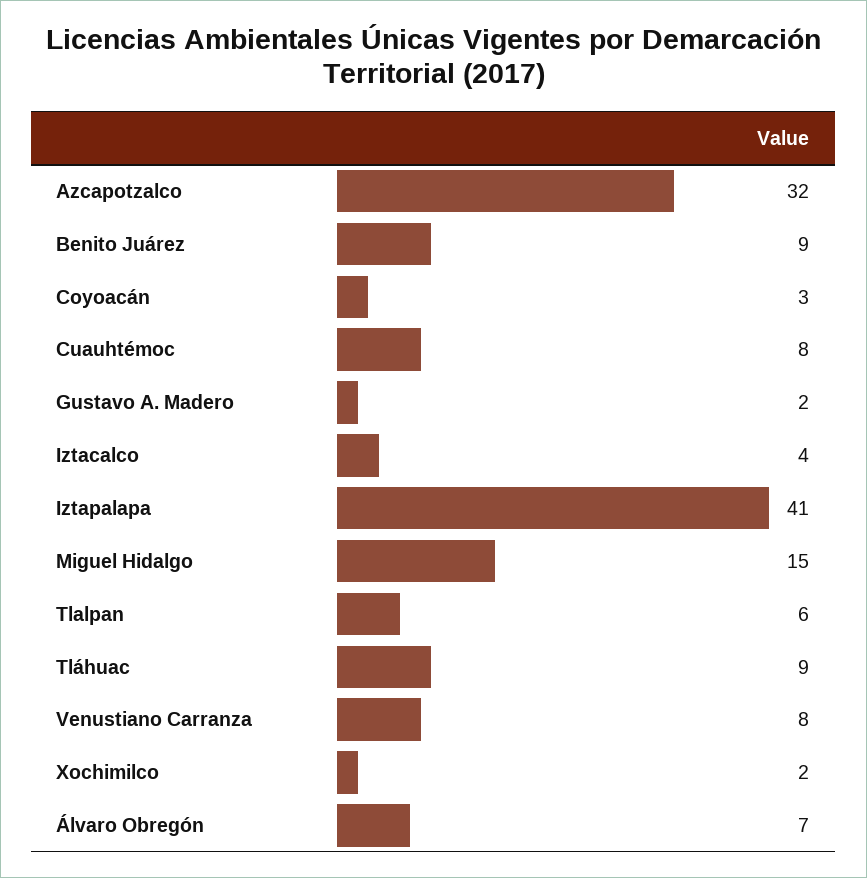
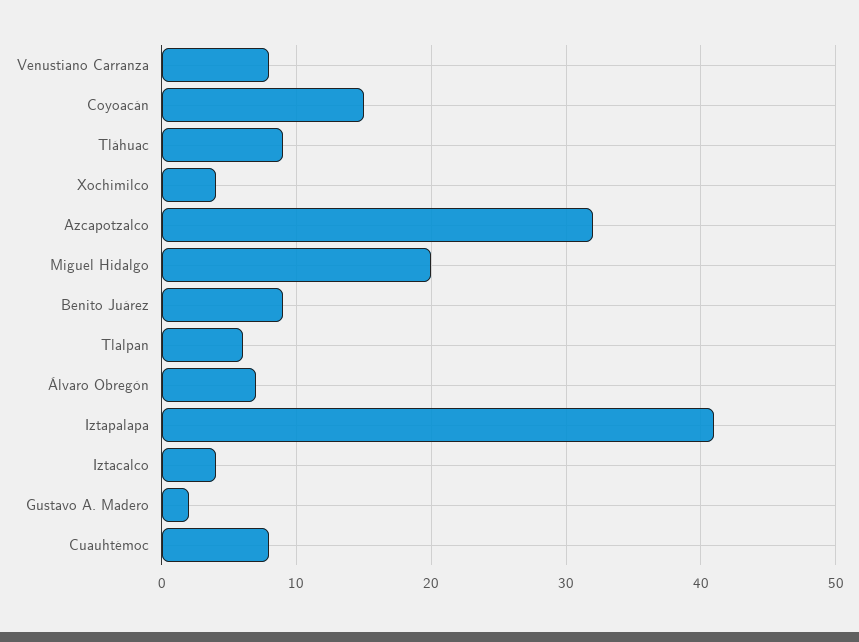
  {
    "Azcapotzalco": 32,
    "Benito Juárez": 9,
-   "Coyoacán": 3,
+   "Coyoacán": 15,
    "Cuauhtémoc": 8,
    "Gustavo A. Madero": 2,
    "Iztacalco": 4,
    "Iztapalapa": 41,
-   "Miguel Hidalgo": 15,
+   "Miguel Hidalgo": 20,
    "Tlalpan": 6,
    "Tláhuac": 9,
    "Venustiano Carranza": 8,
-   "Xochimilco": 2,
+   "Xochimilco": 4,
    "Álvaro Obregón": 7
  }

